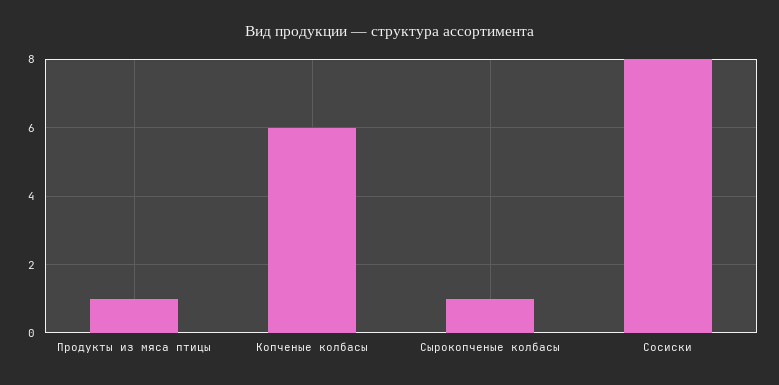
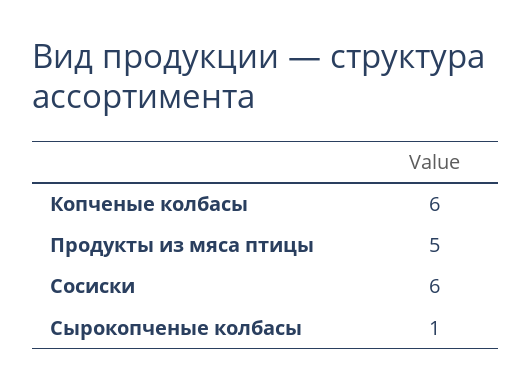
  {
-   "Продукты из мяса птицы": 1,
+   "Продукты из мяса птицы": 5,
    "Копченые колбасы": 6,
    "Сырокопченые колбасы": 1,
-   "Сосиски": 8
+   "Сосиски": 6
  }

